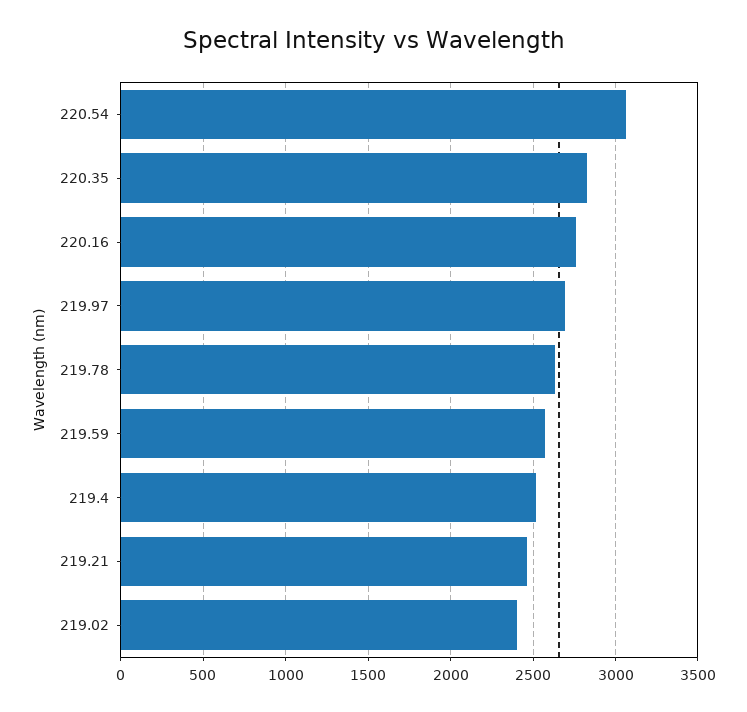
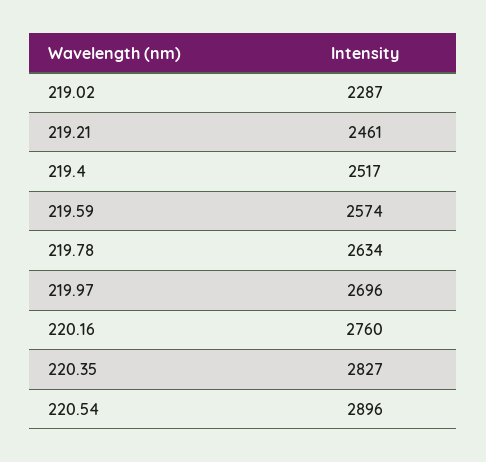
  {
-   "220.54": 3050,
+   "220.54": 2896,
    "220.35": 2827,
    "220.16": 2760,
    "219.97": 2696,
    "219.78": 2634,
    "219.59": 2574,
    "219.4": 2517,
    "219.21": 2461,
-   "219.02": 2400
+   "219.02": 2287
  }

